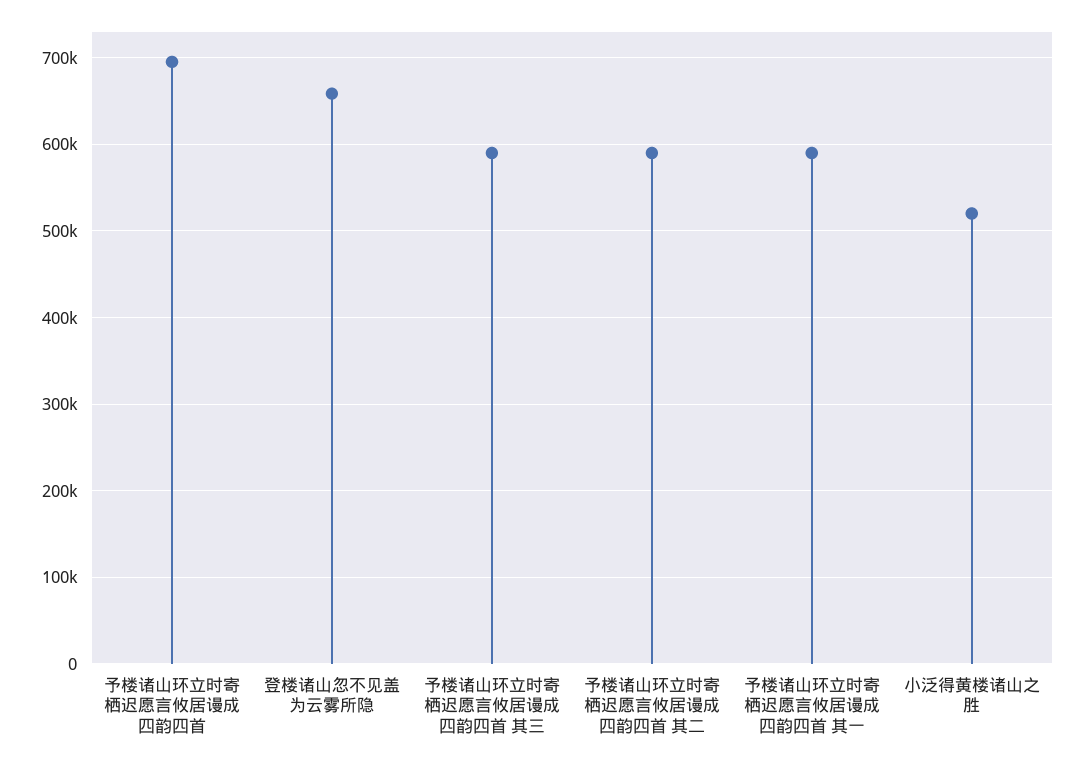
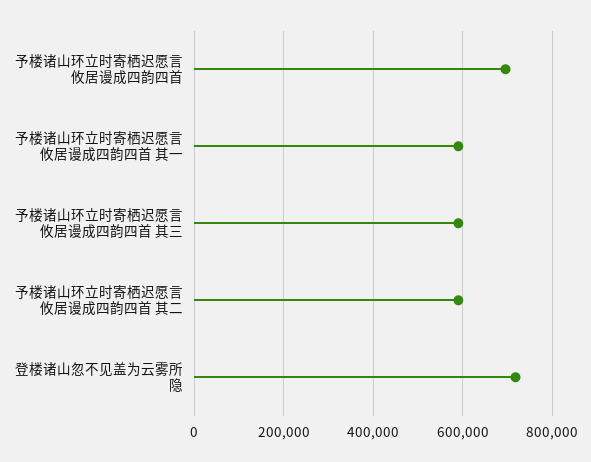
  {
    "予楼诸山环立时寄栖迟愿言攸居谩成四韵四首": 700000,
-   "登楼诸山忽不见盖为云雾所隐": 660000,
+   "登楼诸山忽不见盖为云雾所隐": 720000,
    "予楼诸山环立时寄栖迟愿言攸居谩成四韵四首 其三": 590000,
    "予楼诸山环立时寄栖迟愿言攸居谩成四韵四首 其二": 590000,
-   "予楼诸山环立时寄栖迟愿言攸居谩成四韵四首 其一": 590000,
+   "予楼诸山环立时寄栖迟愿言攸居谩成四韵四首 其一": 590000
-   "小泛得黄楼诸山之胜": 520000
  }

